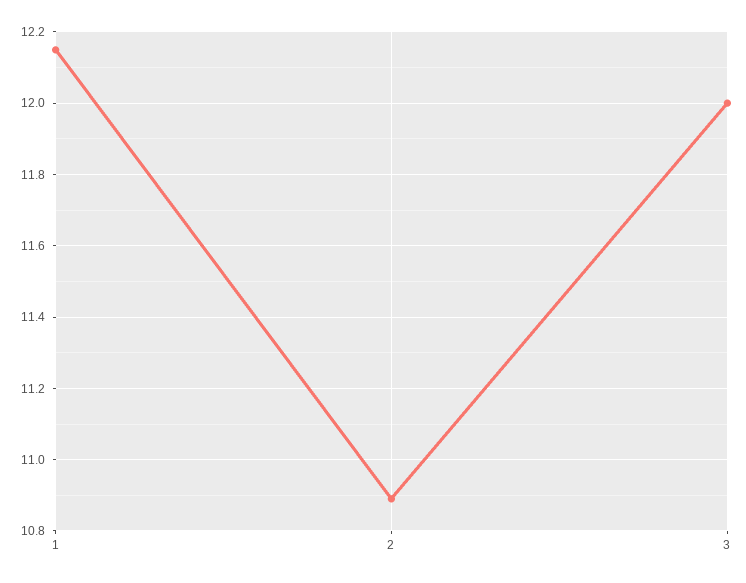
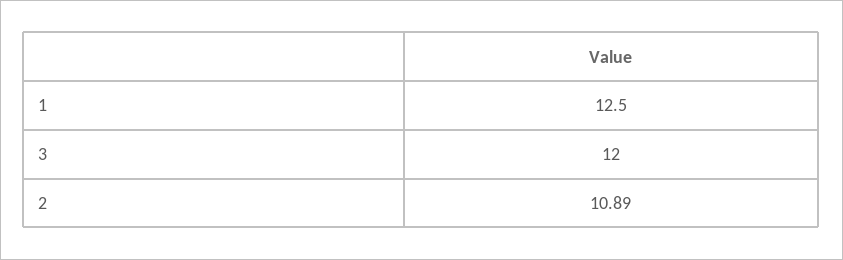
  {
-   "1": 12.15,
+   "1": 12.5,
    "2": 10.89,
    "3": 12
  }

